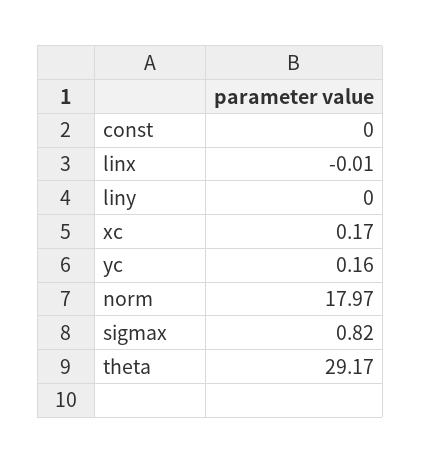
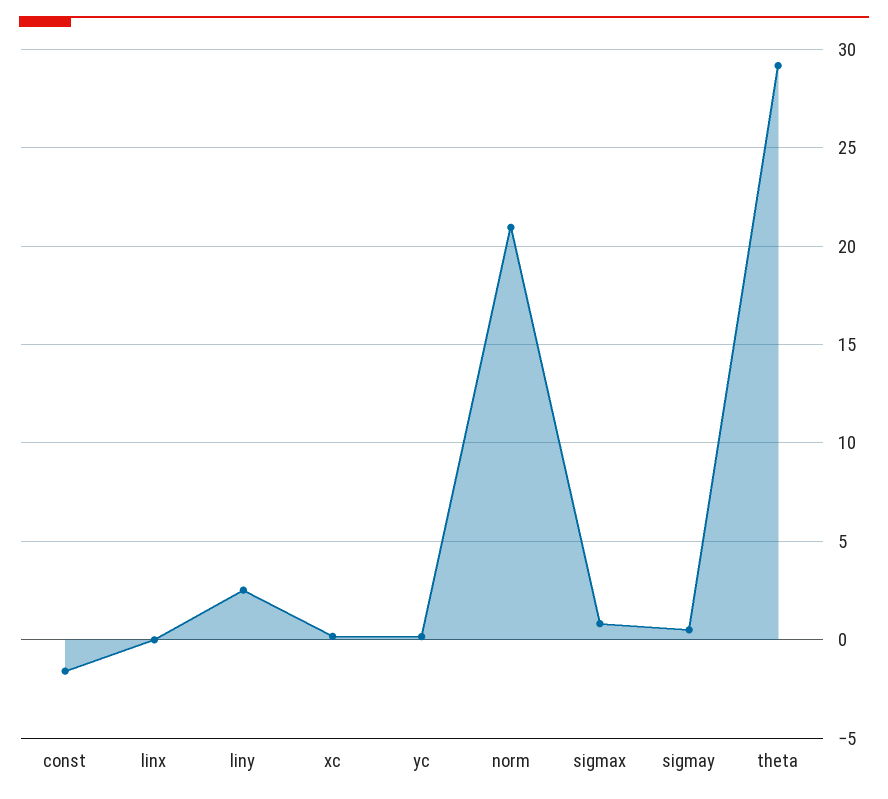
  {
-   "const": 0,
+   "const": -1.5,
    "linx": -0.01,
-   "liny": 0,
+   "liny": 2.5,
    "xc": 0.17,
    "yc": 0.16,
-   "norm": 17.97,
+   "norm": 21,
    "sigmax": 0.82,
-   "theta": 29.17
+   "theta": 29.17,
+   "sigmay": 0.5
  }

